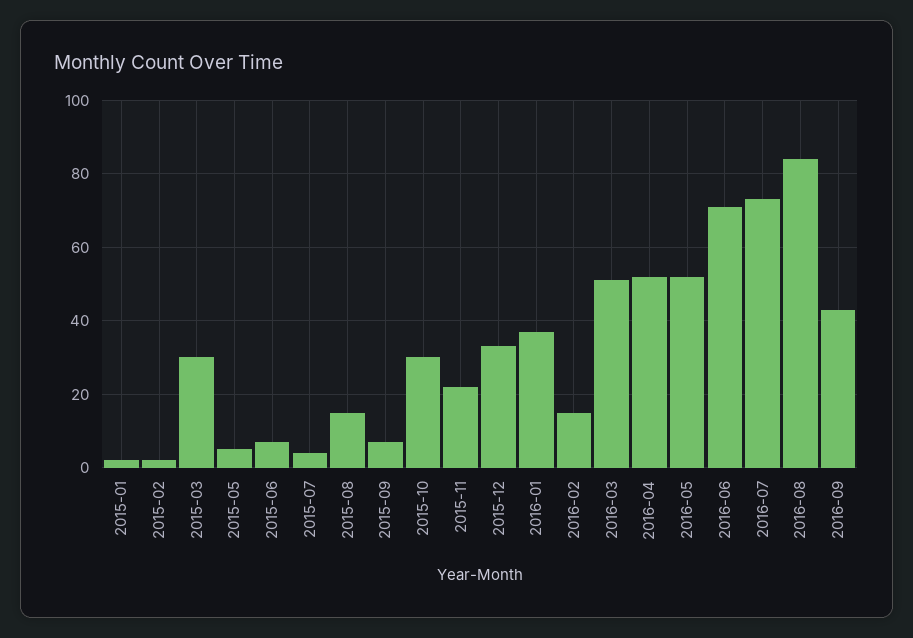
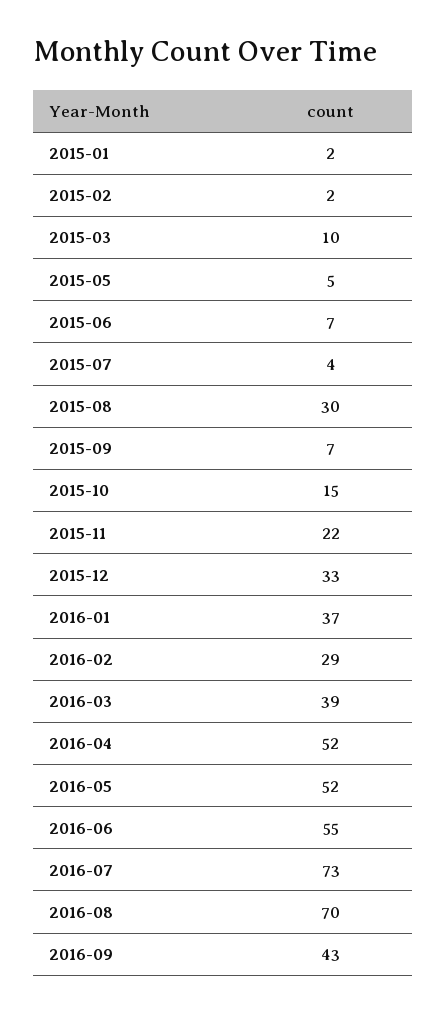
  {
    "2015-01": 2,
    "2015-02": 2,
-   "2015-03": 30,
+   "2015-03": 10,
    "2015-05": 5,
    "2015-06": 7,
    "2015-07": 4,
-   "2015-08": 15,
+   "2015-08": 30,
    "2015-09": 7,
-   "2015-10": 30,
+   "2015-10": 15,
    "2015-11": 22,
    "2015-12": 33,
    "2016-01": 37,
-   "2016-02": 15,
+   "2016-02": 29,
-   "2016-03": 50,
+   "2016-03": 39,
    "2016-04": 52,
    "2016-05": 52,
-   "2016-06": 70,
+   "2016-06": 55,
    "2016-07": 73,
-   "2016-08": 85,
+   "2016-08": 70,
    "2016-09": 43
  }

